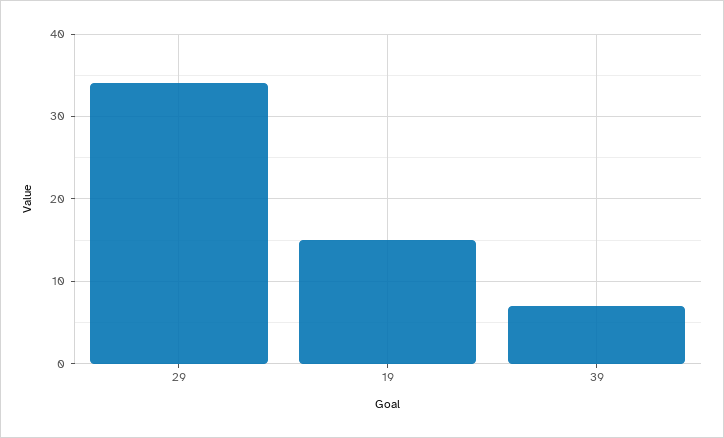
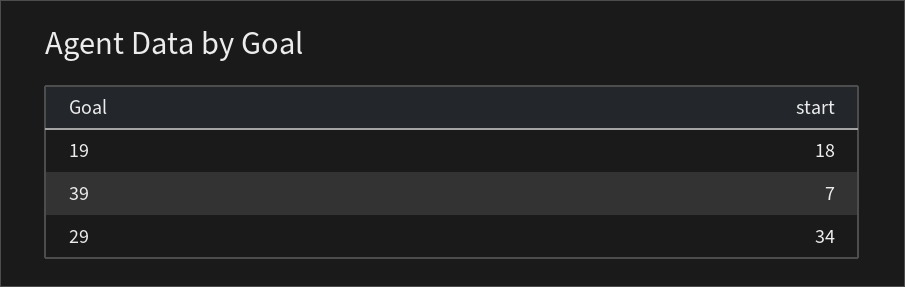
  {
    "29": 34,
-   "19": 15,
+   "19": 18,
    "39": 7
  }

